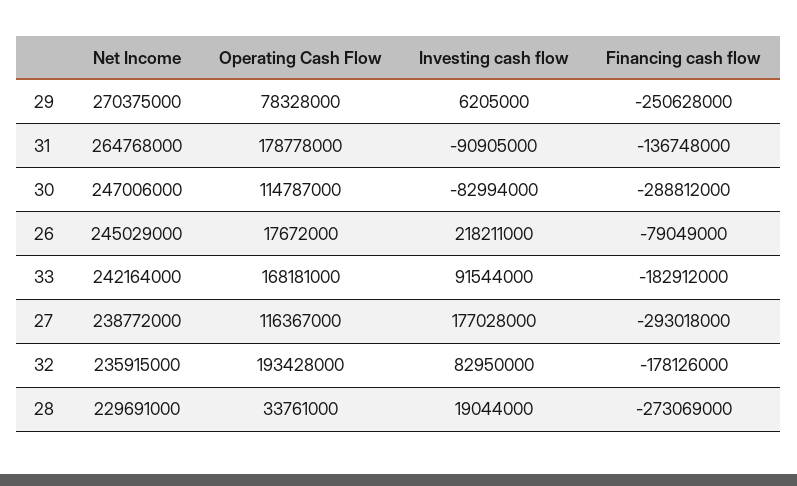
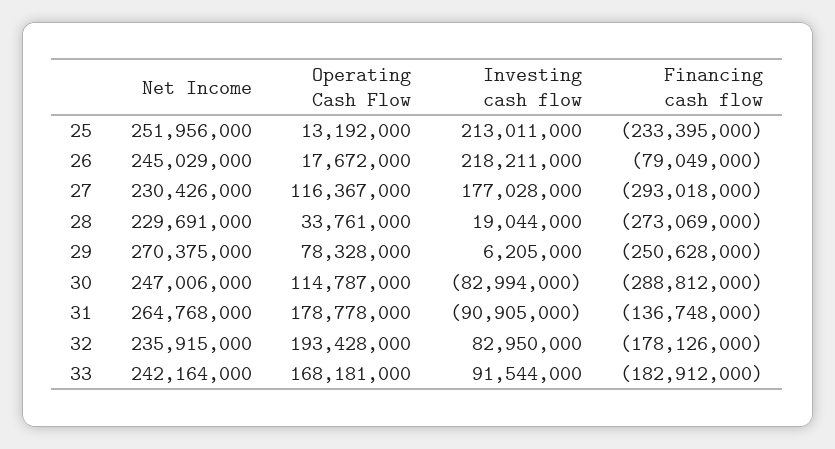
  {
    "Net Income": {
      "29": 270375000,
      "31": 264768000,
      "30": 247006000,
      "26": 245029000,
      "33": 242164000,
-     "27": 238772000,
+     "27": 230426000,
      "32": 235915000,
-     "28": 229691000
+     "28": 229691000,
+     "25": 251956000
    },
    "Operating Cash Flow": {
      "29": 78328000,
      "31": 178778000,
      "30": 114787000,
      "26": 17672000,
      "33": 168181000,
      "27": 116367000,
      "32": 193428000,
-     "28": 33761000
+     "28": 33761000,
+     "25": 13192000
    },
    "Investing cash flow": {
      "29": 6205000,
      "31": -90905000,
      "30": -82994000,
      "26": 218211000,
      "33": 91544000,
      "27": 177028000,
      "32": 82950000,
-     "28": 19044000
+     "28": 19044000,
+     "25": 213011000
    },
    "Financing cash flow": {
      "29": -250628000,
      "31": -136748000,
      "30": -288812000,
      "26": -79049000,
      "33": -182912000,
      "27": -293018000,
      "32": -178126000,
-     "28": -273069000
+     "28": -273069000,
+     "25": -233395000
    }
  }

